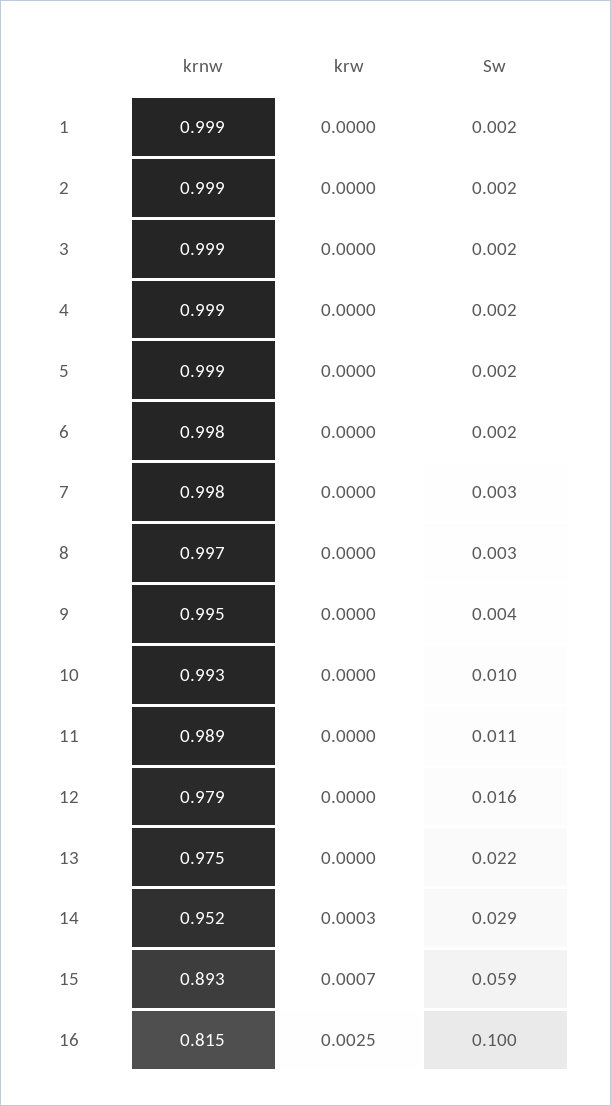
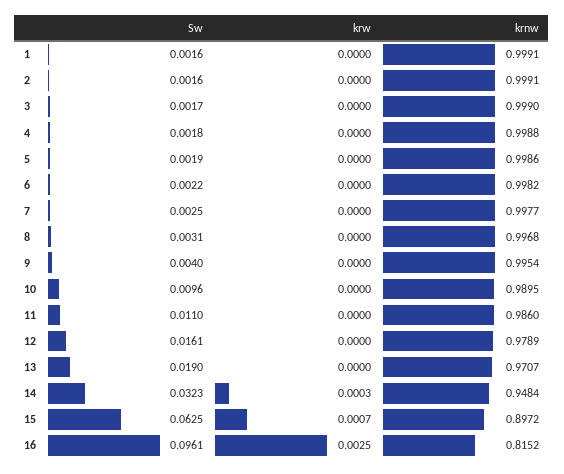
  {
    "krnw": {
      "1": 0.9991,
      "2": 0.9991,
      "3": 0.999,
      "4": 0.9988,
      "5": 0.9986,
      "6": 0.9982,
      "7": 0.9977,
      "8": 0.9968,
      "9": 0.9954,
-     "10": 0.993,
+     "10": 0.9895,
-     "11": 0.989,
+     "11": 0.986,
      "12": 0.9789,
-     "13": 0.975,
+     "13": 0.9707,
-     "14": 0.952,
+     "14": 0.9484,
-     "15": 0.893,
+     "15": 0.8972,
      "16": 0.8152
    },
    "krw": {
      "1": 0,
      "2": 0,
      "3": 0,
      "4": 0,
      "5": 0,
      "6": 0,
      "7": 0,
      "8": 0,
      "9": 0,
      "10": 0,
      "11": 0,
      "12": 0,
      "13": 0,
      "14": 0.0003,
      "15": 0.0007,
      "16": 0.0025
    },
    "Sw": {
      "1": 0.0016,
      "2": 0.0016,
      "3": 0.0017,
      "4": 0.0018,
      "5": 0.0019,
      "6": 0.0022,
      "7": 0.0025,
      "8": 0.0031,
      "9": 0.004,
      "10": 0.0096,
      "11": 0.011,
      "12": 0.0161,
-     "13": 0.022,
+     "13": 0.019,
-     "14": 0.029,
+     "14": 0.0323,
-     "15": 0.059,
+     "15": 0.0625,
-     "16": 0.1
+     "16": 0.0961
    }
  }

